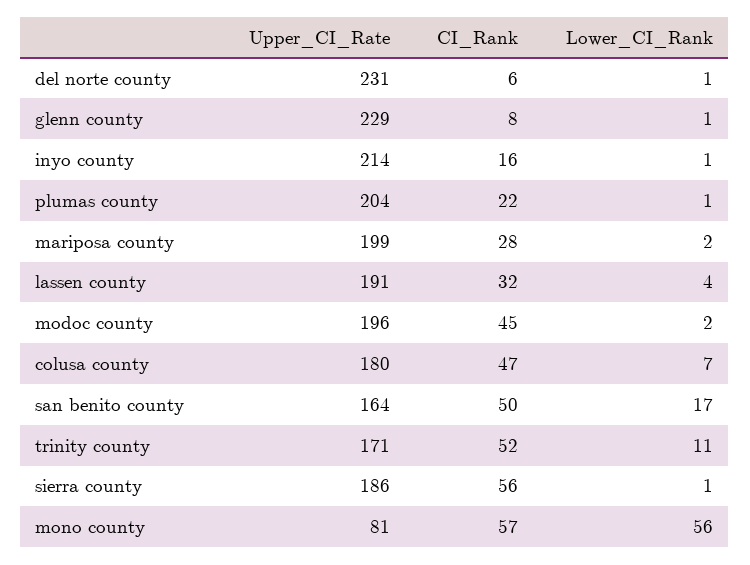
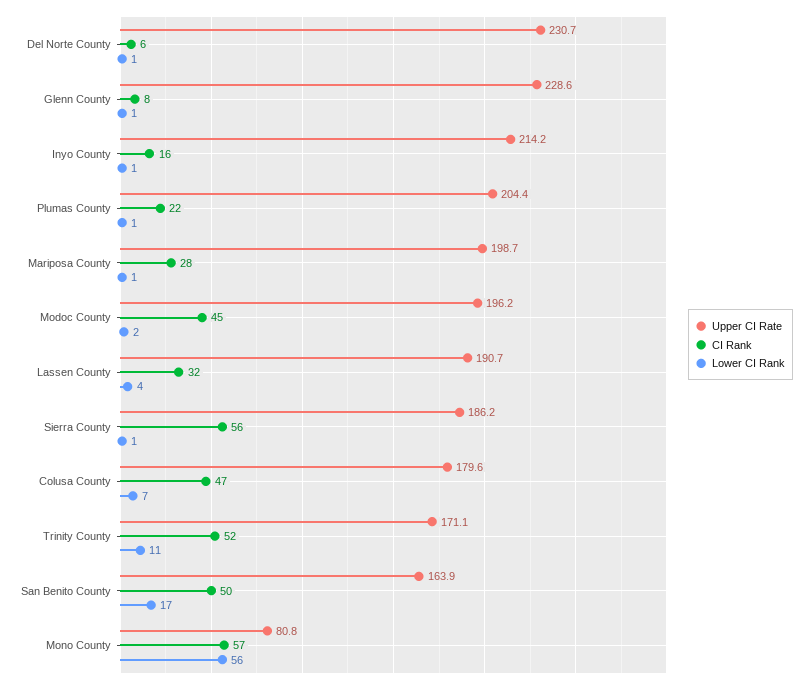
  {
    "Upper_CI_Rate": {
      "del norte county": 230.7,
      "glenn county": 228.6,
      "inyo county": 214.2,
      "plumas county": 204.4,
      "mariposa county": 198.7,
      "lassen county": 190.7,
      "modoc county": 196.2,
      "colusa county": 179.6,
      "san benito county": 163.9,
      "trinity county": 171.1,
      "sierra county": 186.2,
      "mono county": 80.8
    },
    "CI_Rank": {
      "del norte county": 6,
      "glenn county": 8,
      "inyo county": 16,
      "plumas county": 22,
      "mariposa county": 28,
      "lassen county": 32,
      "modoc county": 45,
      "colusa county": 47,
      "san benito county": 50,
      "trinity county": 52,
      "sierra county": 56,
      "mono county": 57
    },
    "Lower_CI_Rank": {
      "del norte county": 1,
      "glenn county": 1,
      "inyo county": 1,
      "plumas county": 1,
-     "mariposa county": 2,
+     "mariposa county": 1,
      "lassen county": 4,
      "modoc county": 2,
      "colusa county": 7,
      "san benito county": 17,
      "trinity county": 11,
      "sierra county": 1,
      "mono county": 56
    }
  }

